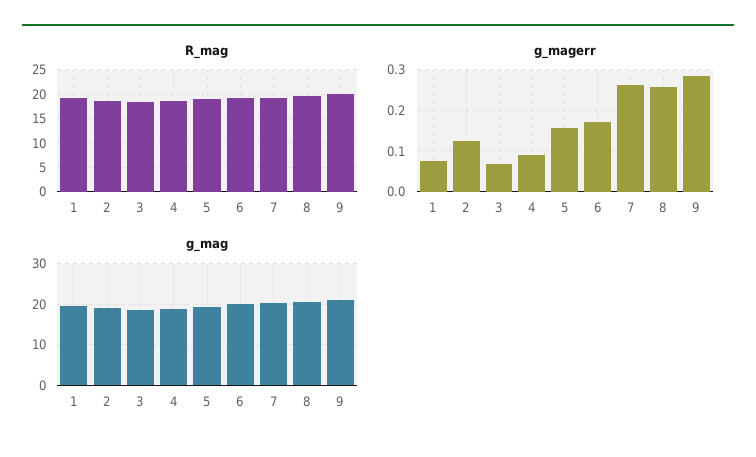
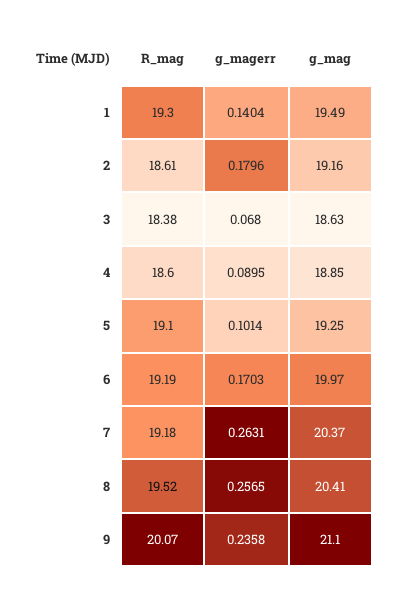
  {
    "R_mag": {
      "1": 19.3,
      "2": 18.61,
      "3": 18.38,
      "4": 18.6,
      "5": 19.1,
      "6": 19.19,
      "7": 19.18,
      "8": 19.52,
      "9": 20.07
    },
    "g_magerr": {
-     "1": 0.08,
+     "1": 0.1404,
-     "2": 0.12,
+     "2": 0.1796,
      "3": 0.068,
      "4": 0.0895,
-     "5": 0.16,
+     "5": 0.1014,
      "6": 0.1703,
      "7": 0.2631,
      "8": 0.2565,
-     "9": 0.28
+     "9": 0.2358
    },
    "g_mag": {
      "1": 19.49,
      "2": 19.16,
      "3": 18.63,
      "4": 18.85,
      "5": 19.25,
      "6": 19.97,
      "7": 20.37,
      "8": 20.41,
      "9": 21.1
    }
  }

